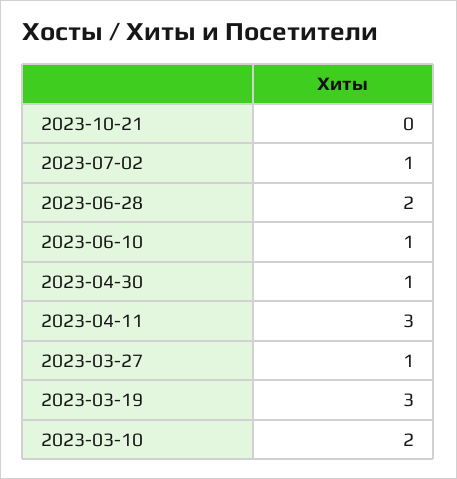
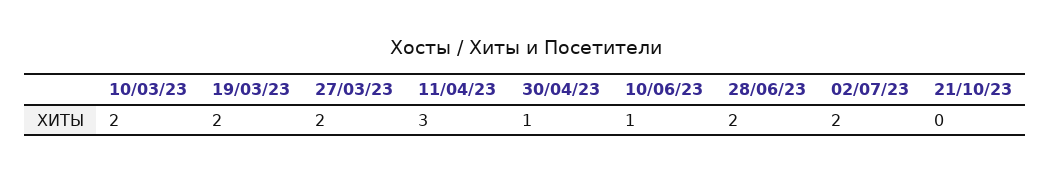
  {
    "2023-10-21": 0,
-   "2023-07-02": 1,
+   "2023-07-02": 2,
    "2023-06-28": 2,
    "2023-06-10": 1,
    "2023-04-30": 1,
    "2023-04-11": 3,
-   "2023-03-27": 1,
+   "2023-03-27": 2,
-   "2023-03-19": 3,
+   "2023-03-19": 2,
    "2023-03-10": 2
  }

